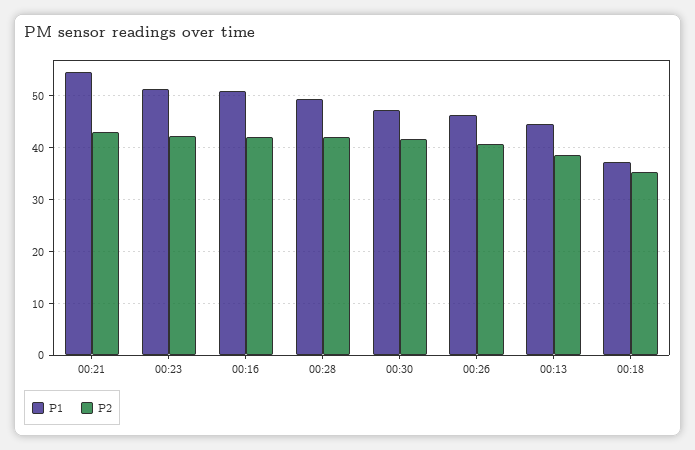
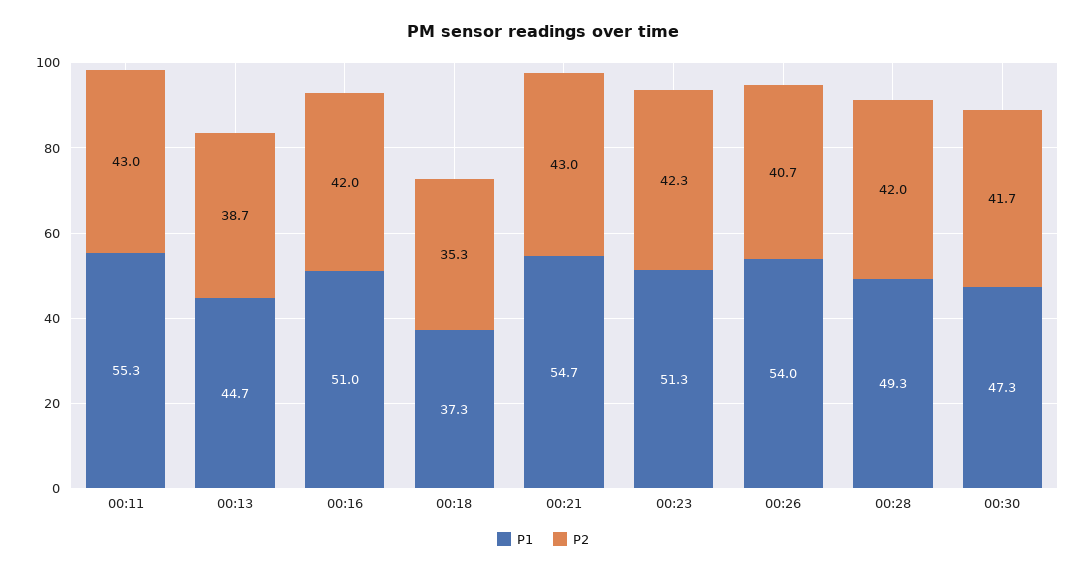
  {
    "P1": {
      "00:21": 54.7,
      "00:23": 51.3,
      "00:16": 51,
      "00:28": 49.3,
      "00:30": 47.3,
-     "00:26": 46,
+     "00:26": 54,
      "00:13": 44.7,
-     "00:18": 37.3
+     "00:18": 37.3,
+     "00:11": 55.3
    },
    "P2": {
      "00:21": 43,
      "00:23": 42.3,
      "00:16": 42,
      "00:28": 42,
      "00:30": 41.7,
      "00:26": 40.7,
      "00:13": 38.7,
-     "00:18": 35.3
+     "00:18": 35.3,
+     "00:11": 43
    }
  }

